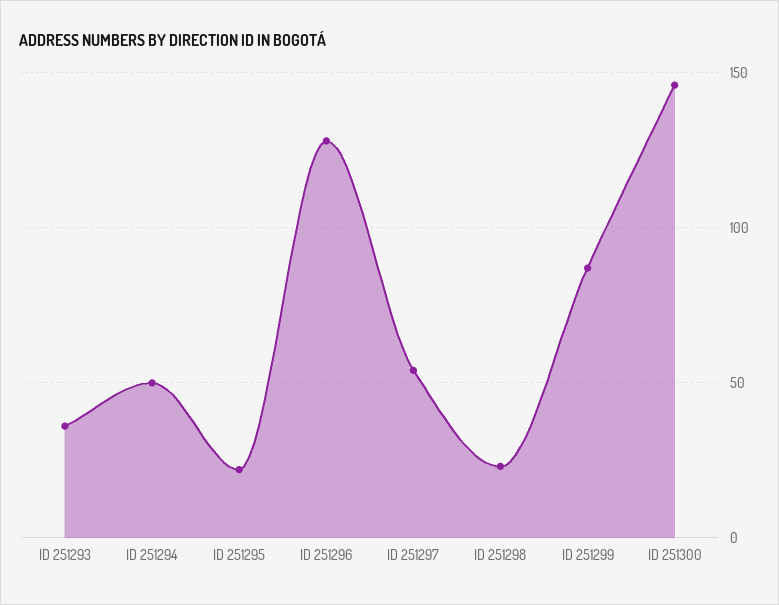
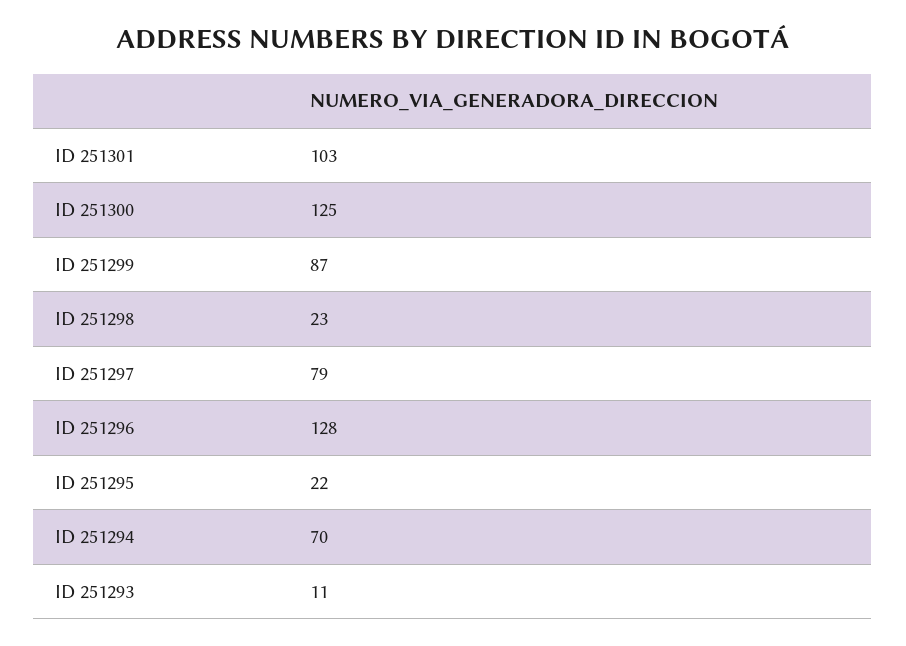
  {
-   "ID 251293": 35,
+   "ID 251293": 11,
-   "ID 251294": 50,
+   "ID 251294": 70,
    "ID 251295": 22,
    "ID 251296": 128,
-   "ID 251297": 55,
+   "ID 251297": 79,
    "ID 251298": 23,
    "ID 251299": 87,
-   "ID 251300": 145
+   "ID 251300": 125,
+   "ID 251301": 103
  }

